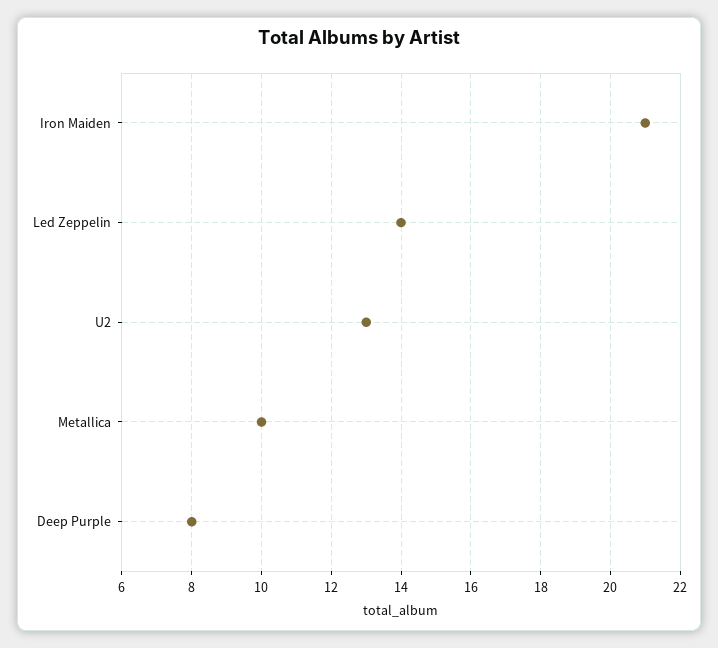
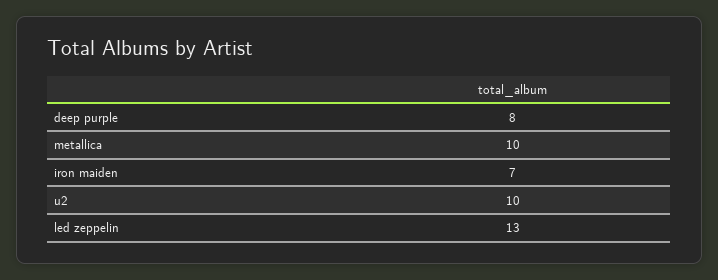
  {
-   "Iron Maiden": 21,
+   "Iron Maiden": 7,
-   "Led Zeppelin": 14,
+   "Led Zeppelin": 13,
-   "U2": 13,
+   "U2": 10,
    "Metallica": 10,
    "Deep Purple": 8
  }

